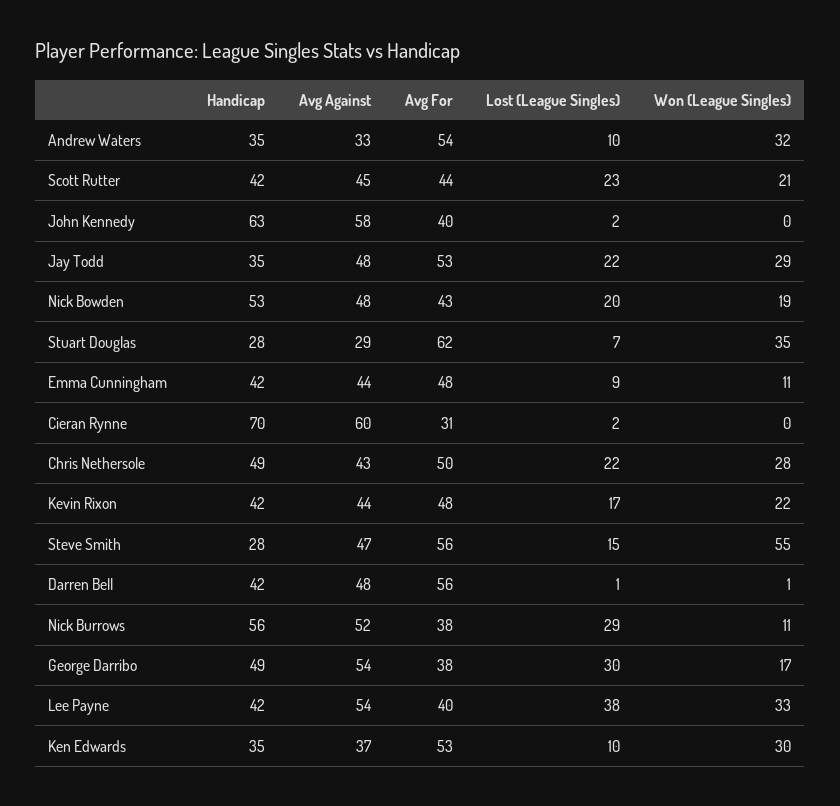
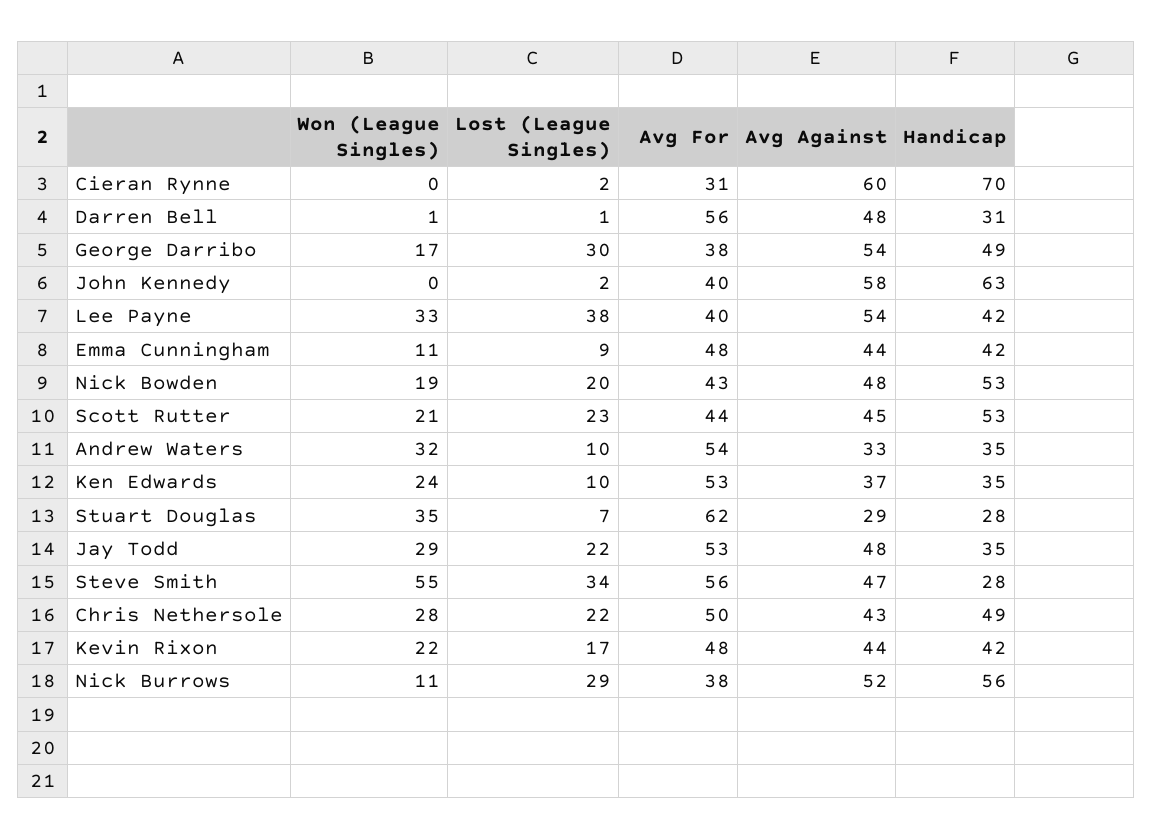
  {
    "Handicap": {
      "Andrew Waters": 35,
-     "Scott Rutter": 42,
+     "Scott Rutter": 53,
      "John Kennedy": 63,
      "Jay Todd": 35,
      "Nick Bowden": 53,
      "Stuart Douglas": 28,
      "Emma Cunningham": 42,
      "Cieran Rynne": 70,
      "Chris Nethersole": 49,
      "Kevin Rixon": 42,
      "Steve Smith": 28,
-     "Darren Bell": 42,
+     "Darren Bell": 31,
      "Nick Burrows": 56,
      "George Darribo": 49,
      "Lee Payne": 42,
      "Ken Edwards": 35
    },
    "Avg Against": {
      "Andrew Waters": 33,
      "Scott Rutter": 45,
      "John Kennedy": 58,
      "Jay Todd": 48,
      "Nick Bowden": 48,
      "Stuart Douglas": 29,
      "Emma Cunningham": 44,
      "Cieran Rynne": 60,
      "Chris Nethersole": 43,
      "Kevin Rixon": 44,
      "Steve Smith": 47,
      "Darren Bell": 48,
      "Nick Burrows": 52,
      "George Darribo": 54,
      "Lee Payne": 54,
      "Ken Edwards": 37
    },
    "Avg For": {
      "Andrew Waters": 54,
      "Scott Rutter": 44,
      "John Kennedy": 40,
      "Jay Todd": 53,
      "Nick Bowden": 43,
      "Stuart Douglas": 62,
      "Emma Cunningham": 48,
      "Cieran Rynne": 31,
      "Chris Nethersole": 50,
      "Kevin Rixon": 48,
      "Steve Smith": 56,
      "Darren Bell": 56,
      "Nick Burrows": 38,
      "George Darribo": 38,
      "Lee Payne": 40,
      "Ken Edwards": 53
    },
    "Lost (League Singles)": {
      "Andrew Waters": 10,
      "Scott Rutter": 23,
      "John Kennedy": 2,
      "Jay Todd": 22,
      "Nick Bowden": 20,
      "Stuart Douglas": 7,
      "Emma Cunningham": 9,
      "Cieran Rynne": 2,
      "Chris Nethersole": 22,
      "Kevin Rixon": 17,
-     "Steve Smith": 15,
+     "Steve Smith": 34,
      "Darren Bell": 1,
      "Nick Burrows": 29,
      "George Darribo": 30,
      "Lee Payne": 38,
      "Ken Edwards": 10
    },
    "Won (League Singles)": {
      "Andrew Waters": 32,
      "Scott Rutter": 21,
      "John Kennedy": 0,
      "Jay Todd": 29,
      "Nick Bowden": 19,
      "Stuart Douglas": 35,
      "Emma Cunningham": 11,
      "Cieran Rynne": 0,
      "Chris Nethersole": 28,
      "Kevin Rixon": 22,
      "Steve Smith": 55,
      "Darren Bell": 1,
      "Nick Burrows": 11,
      "George Darribo": 17,
      "Lee Payne": 33,
-     "Ken Edwards": 30
+     "Ken Edwards": 24
    }
  }

